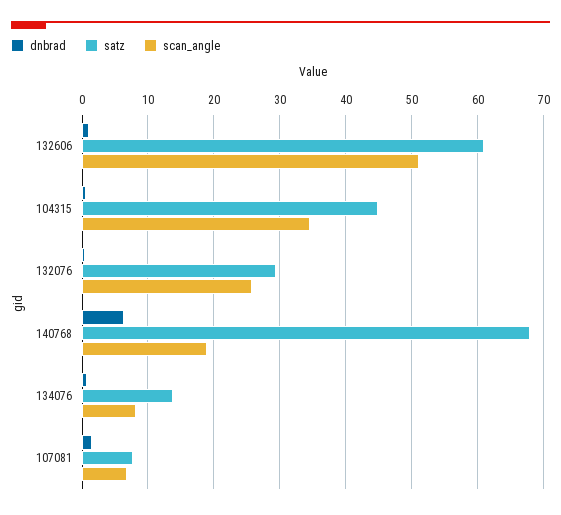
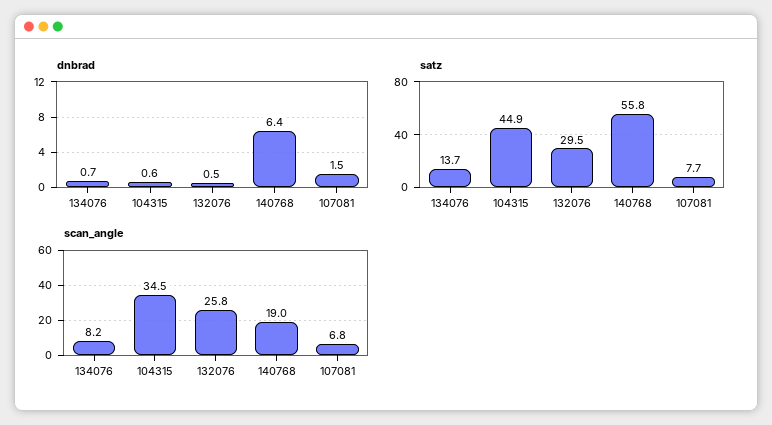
  {
    "dnbrad": {
-     "132606": 1,
      "104315": 0.6,
      "132076": 0.5,
      "140768": 6.4,
      "134076": 0.7,
      "107081": 1.5
    },
    "satz": {
-     "132606": 61,
      "104315": 44.9,
      "132076": 29.5,
-     "140768": 68,
+     "140768": 55.8,
      "134076": 13.7,
      "107081": 7.7
    },
    "scan_angle": {
-     "132606": 51,
      "104315": 34.5,
      "132076": 25.8,
      "140768": 19,
      "134076": 8.2,
      "107081": 6.8
    }
  }

